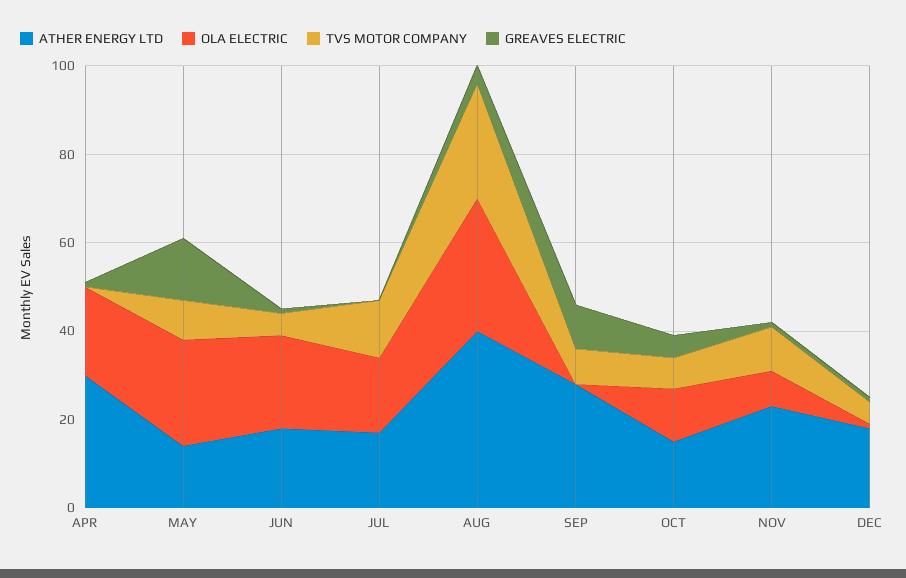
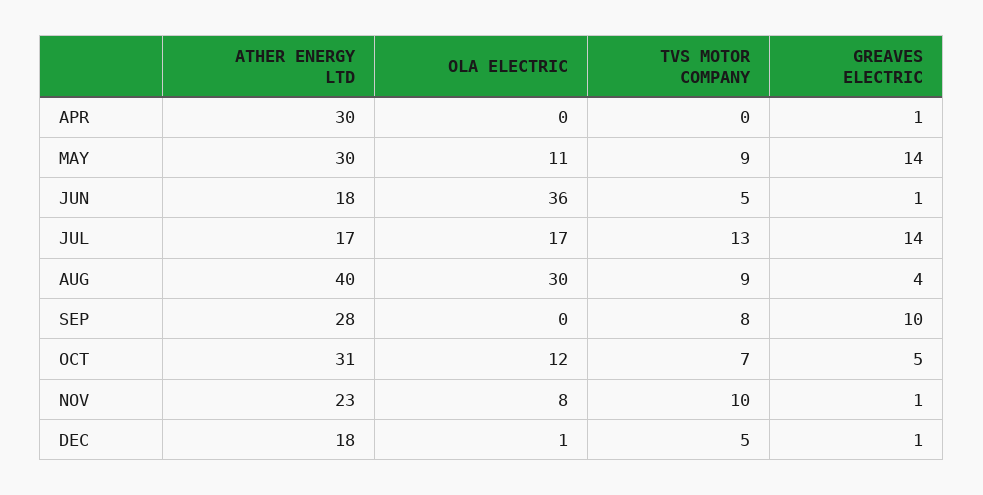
  {
    "ATHER ENERGY LTD": {
      "APR": 30,
-     "MAY": 15,
+     "MAY": 30,
      "JUN": 18,
      "JUL": 17,
      "AUG": 40,
      "SEP": 28,
-     "OCT": 15,
+     "OCT": 31,
      "NOV": 23,
      "DEC": 18
    },
    "OLA ELECTRIC": {
-     "APR": 20,
+     "APR": 0,
-     "MAY": 25,
+     "MAY": 11,
-     "JUN": 20,
+     "JUN": 36,
      "JUL": 17,
      "AUG": 30,
      "SEP": 0,
      "OCT": 12,
      "NOV": 8,
      "DEC": 1
    },
    "TVS MOTOR COMPANY": {
      "APR": 0,
      "MAY": 9,
      "JUN": 5,
      "JUL": 13,
-     "AUG": 25,
+     "AUG": 9,
      "SEP": 8,
      "OCT": 7,
      "NOV": 10,
      "DEC": 5
    },
    "GREAVES ELECTRIC": {
      "APR": 1,
      "MAY": 14,
      "JUN": 1,
-     "JUL": 0,
+     "JUL": 14,
      "AUG": 4,
      "SEP": 10,
      "OCT": 5,
      "NOV": 1,
      "DEC": 1
    }
  }

